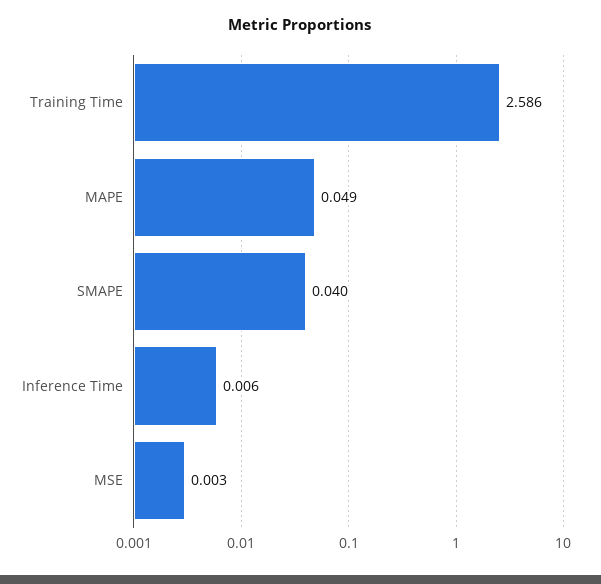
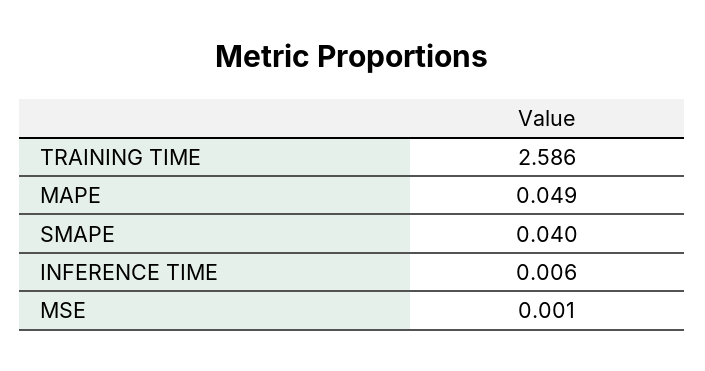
  {
    "Training Time": 2.586,
    "MAPE": 0.049,
    "SMAPE": 0.04,
    "Inference Time": 0.006,
-   "MSE": 0.003
+   "MSE": 0.001
  }

